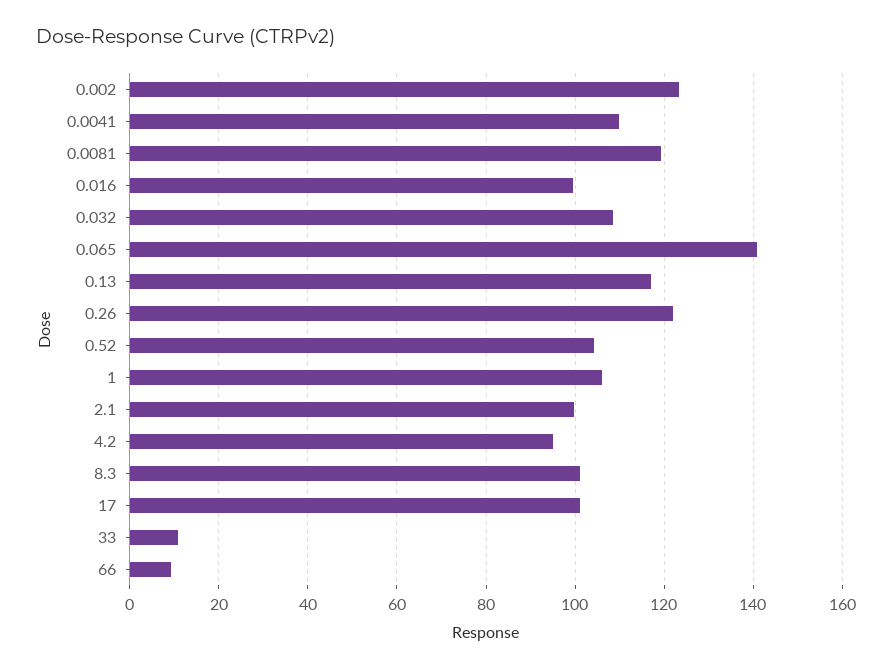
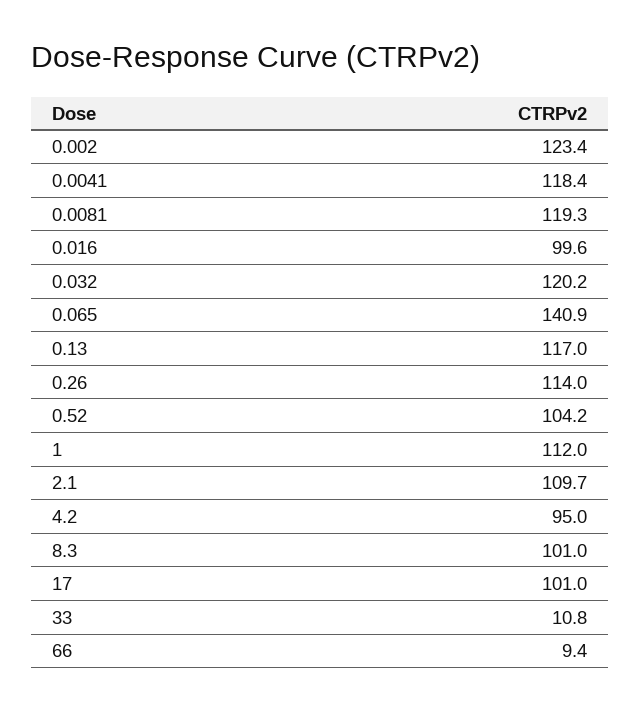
  {
    "0.002": 123.4,
-   "0.0041": 110,
+   "0.0041": 118.4,
    "0.0081": 119.3,
    "0.016": 99.6,
-   "0.032": 108,
+   "0.032": 120.2,
    "0.065": 140.9,
    "0.13": 117,
-   "0.26": 122,
+   "0.26": 114,
    "0.52": 104.2,
-   "1": 106,
+   "1": 112,
-   "2.1": 100,
+   "2.1": 109.7,
    "4.2": 95,
    "8.3": 101,
    "17": 101,
    "33": 10.8,
    "66": 9.4
  }

